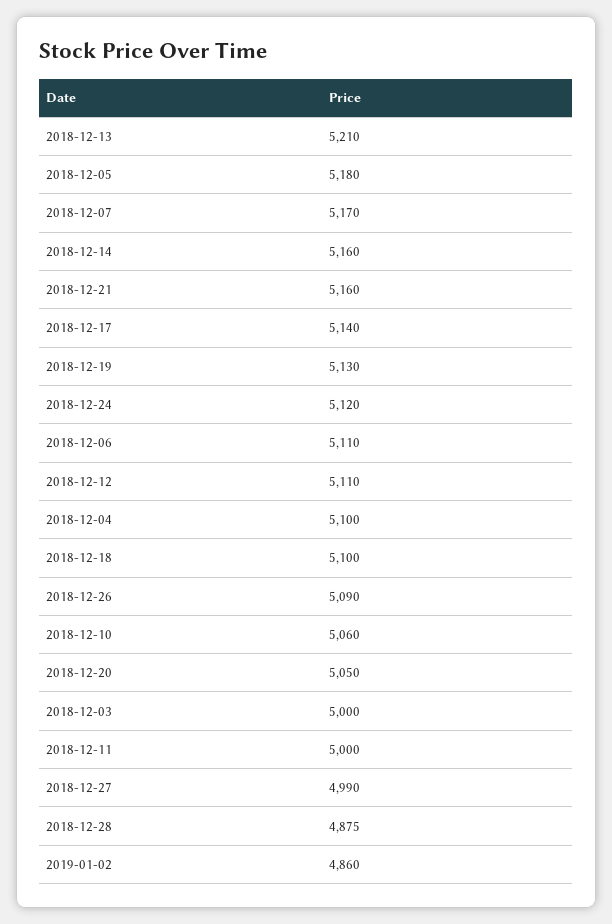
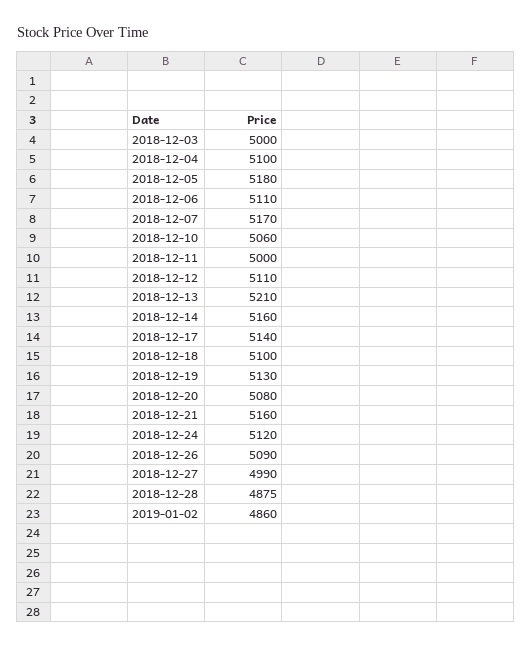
  {
    "2018-12-13": 5210,
    "2018-12-05": 5180,
    "2018-12-07": 5170,
    "2018-12-14": 5160,
    "2018-12-21": 5160,
    "2018-12-17": 5140,
    "2018-12-19": 5130,
    "2018-12-24": 5120,
    "2018-12-06": 5110,
    "2018-12-12": 5110,
    "2018-12-04": 5100,
    "2018-12-18": 5100,
    "2018-12-26": 5090,
    "2018-12-10": 5060,
-   "2018-12-20": 5050,
+   "2018-12-20": 5080,
    "2018-12-03": 5000,
    "2018-12-11": 5000,
    "2018-12-27": 4990,
    "2018-12-28": 4875,
    "2019-01-02": 4860
  }

